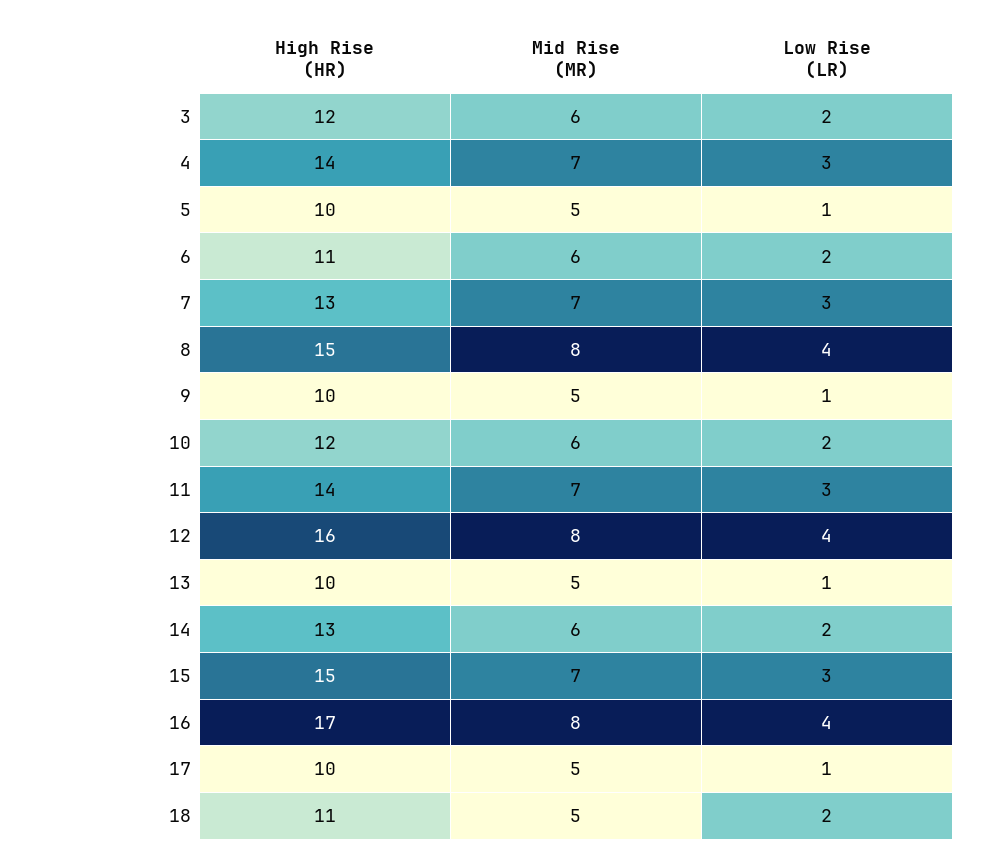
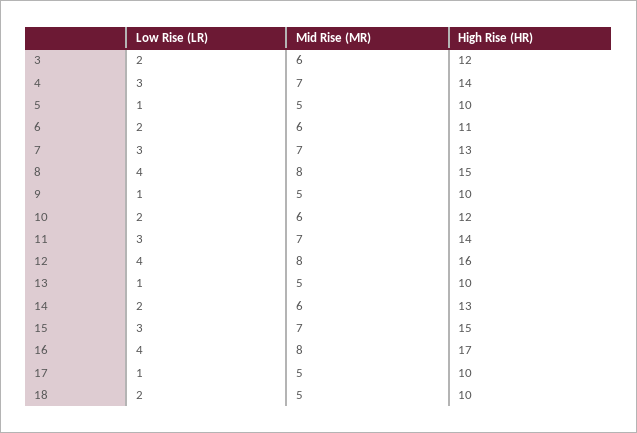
  {
    "High Rise (HR)": {
      "3": 12,
      "4": 14,
      "5": 10,
      "6": 11,
      "7": 13,
      "8": 15,
      "9": 10,
      "10": 12,
      "11": 14,
      "12": 16,
      "13": 10,
      "14": 13,
      "15": 15,
      "16": 17,
      "17": 10,
-     "18": 11
+     "18": 10
    },
    "Mid Rise (MR)": {
      "3": 6,
      "4": 7,
      "5": 5,
      "6": 6,
      "7": 7,
      "8": 8,
      "9": 5,
      "10": 6,
      "11": 7,
      "12": 8,
      "13": 5,
      "14": 6,
      "15": 7,
      "16": 8,
      "17": 5,
      "18": 5
    },
    "Low Rise (LR)": {
      "3": 2,
      "4": 3,
      "5": 1,
      "6": 2,
      "7": 3,
      "8": 4,
      "9": 1,
      "10": 2,
      "11": 3,
      "12": 4,
      "13": 1,
      "14": 2,
      "15": 3,
      "16": 4,
      "17": 1,
      "18": 2
    }
  }

